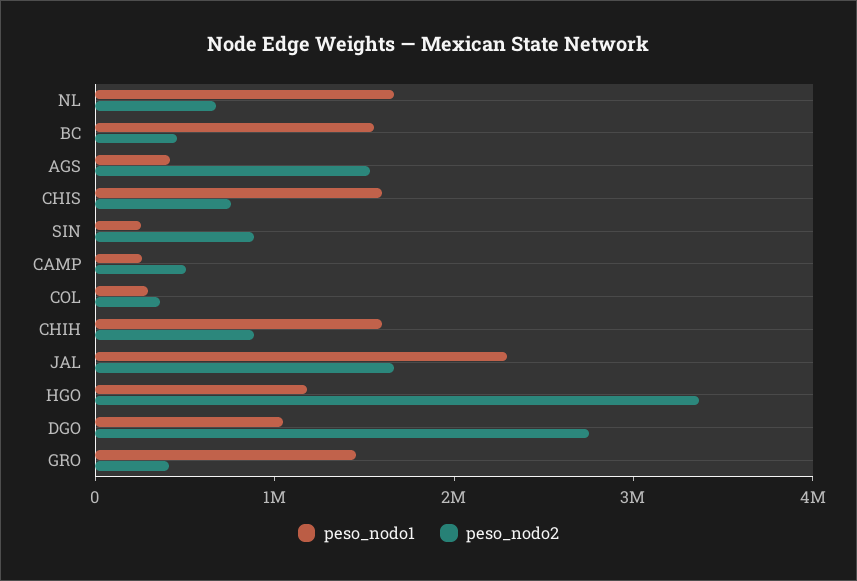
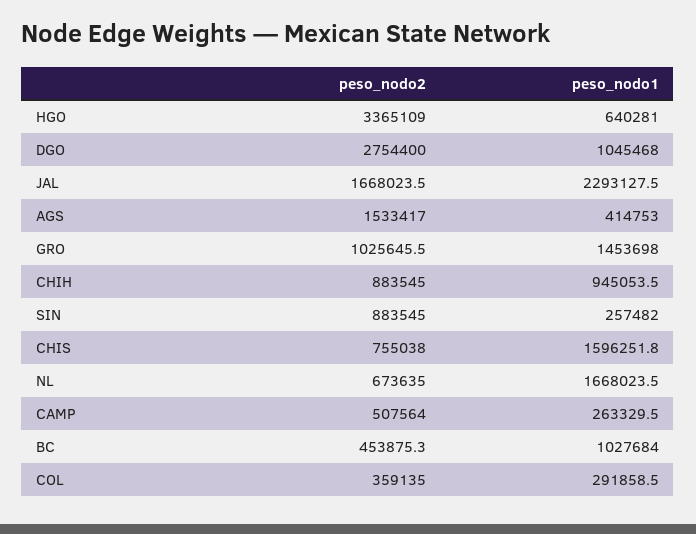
  {
    "peso_nodo1": {
      "NL": 1668023.5,
-     "BC": 1600000,
+     "BC": 1027684,
      "AGS": 414753,
      "CHIS": 1596251.8,
      "SIN": 257482,
      "CAMP": 263329.5,
      "COL": 291858.5,
-     "CHIH": 1600000,
+     "CHIH": 945053.5,
      "JAL": 2293127.5,
-     "HGO": 1200000,
+     "HGO": 640281,
      "DGO": 1045468,
      "GRO": 1453698
    },
    "peso_nodo2": {
      "NL": 673635,
      "BC": 453875.3,
      "AGS": 1533417,
      "CHIS": 755038,
      "SIN": 883545,
      "CAMP": 507564,
      "COL": 359135,
      "CHIH": 883545,
      "JAL": 1668023.5,
      "HGO": 3365109,
      "DGO": 2754400,
-     "GRO": 400000
+     "GRO": 1025645.5
    }
  }

